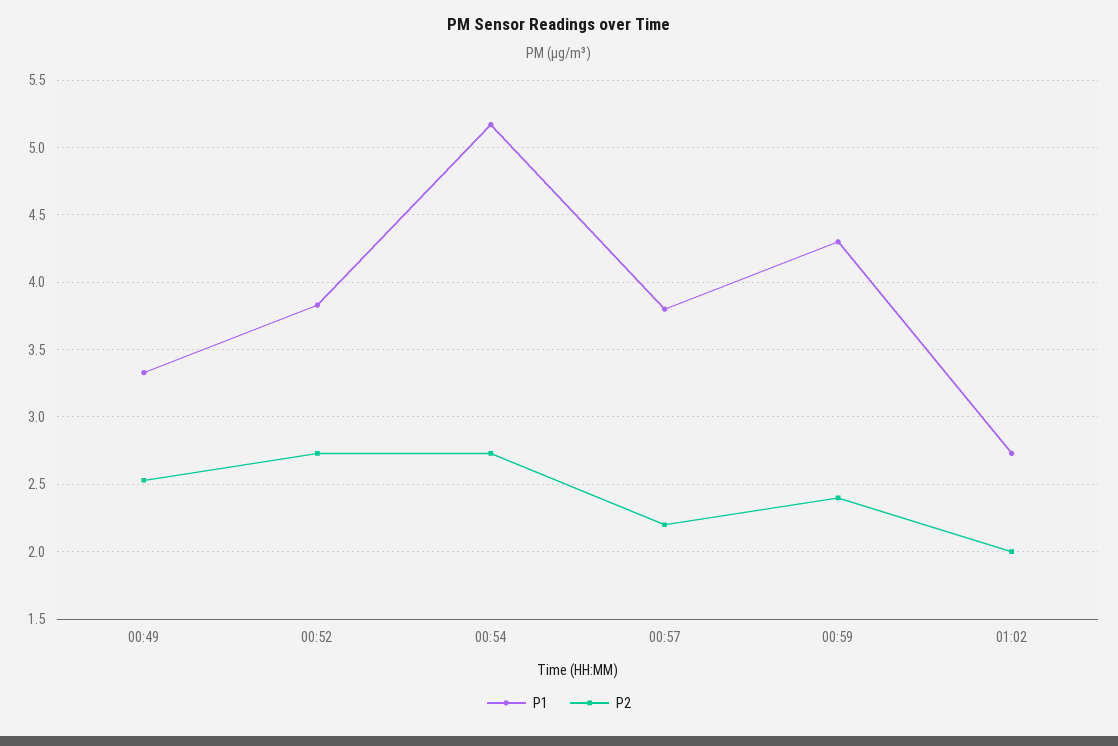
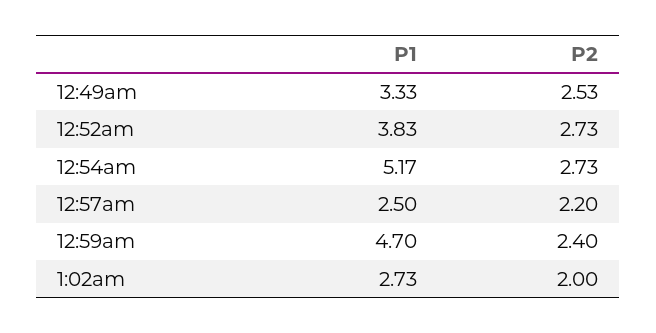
  {
    "P1": {
      "00:49": 3.33,
      "00:52": 3.83,
      "00:54": 5.17,
-     "00:57": 3.8,
+     "00:57": 2.5,
-     "00:59": 4.3,
+     "00:59": 4.7,
      "01:02": 2.73
    },
    "P2": {
      "00:49": 2.53,
      "00:52": 2.73,
      "00:54": 2.73,
      "00:57": 2.2,
      "00:59": 2.4,
      "01:02": 2
    }
  }

